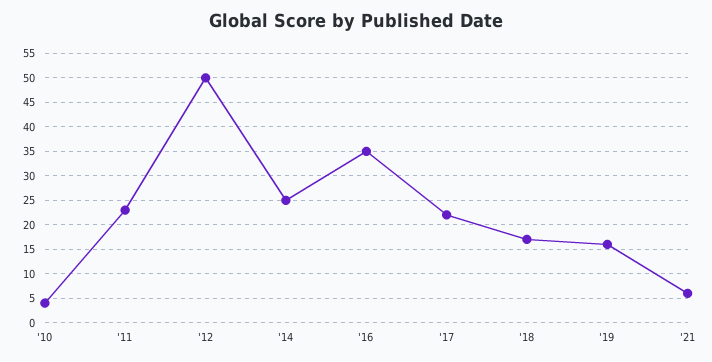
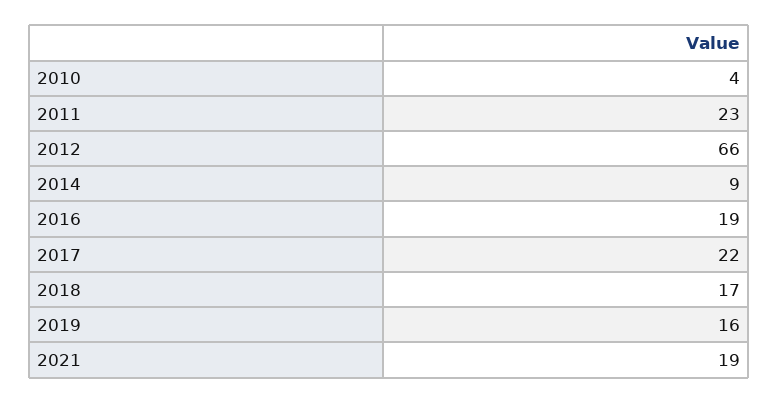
  {
    "'10": 4,
    "'11": 23,
-   "'12": 50,
+   "'12": 66,
-   "'14": 25,
+   "'14": 9,
-   "'16": 35,
+   "'16": 19,
    "'17": 22,
    "'18": 17,
    "'19": 16,
-   "'21": 5
+   "'21": 19
  }

